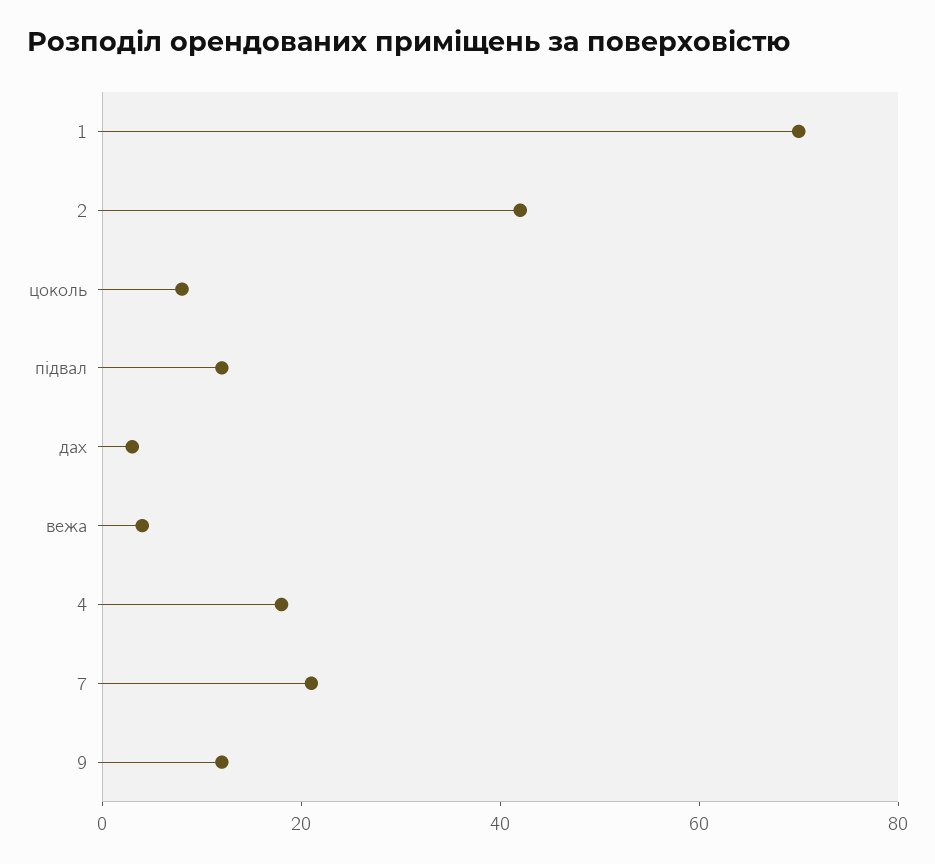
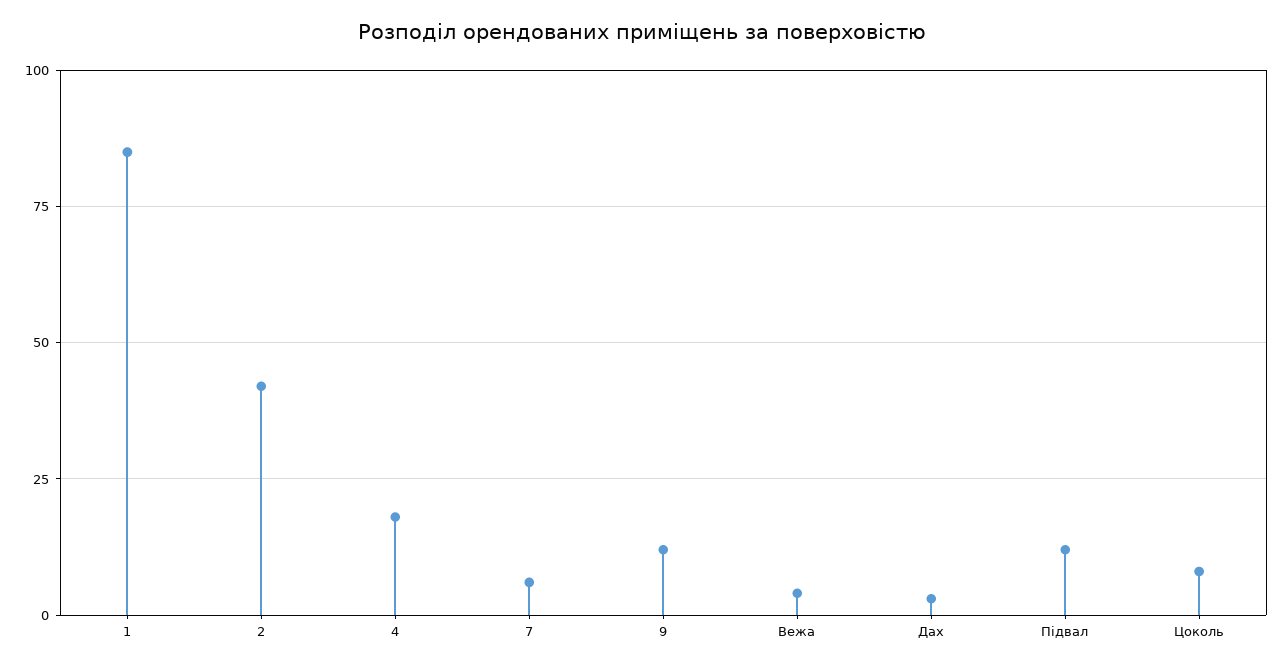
  {
-   "1": 70,
+   "1": 85,
    "2": 40,
    "цоколь": 10,
    "підвал": 10,
    "дах": 5,
    "вежа": 5,
    "4": 20,
-   "7": 20,
+   "7": 5,
    "9": 10
  }

